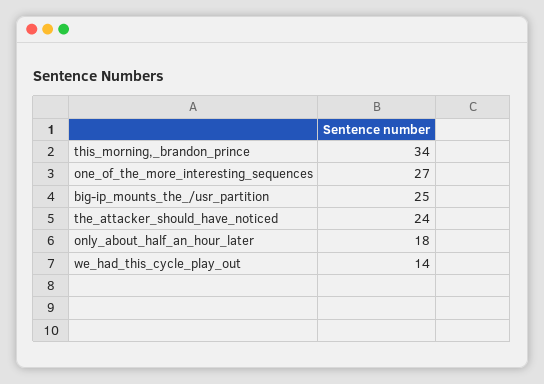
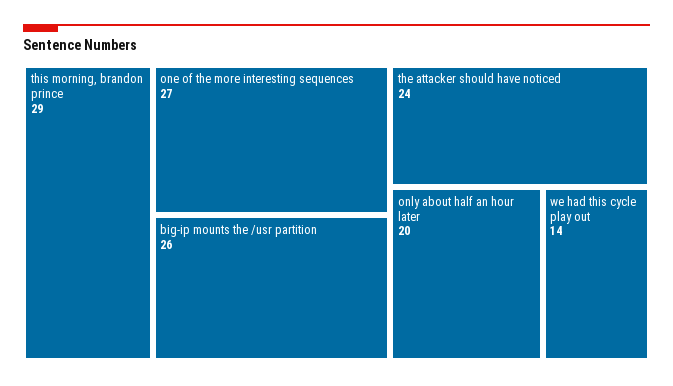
  {
-   "this_morning,_brandon_prince": 34,
+   "this_morning,_brandon_prince": 29,
    "one_of_the_more_interesting_sequences": 27,
-   "big-ip_mounts_the_/usr_partition": 25,
+   "big-ip_mounts_the_/usr_partition": 26,
    "the_attacker_should_have_noticed": 24,
-   "only_about_half_an_hour_later": 18,
+   "only_about_half_an_hour_later": 20,
    "we_had_this_cycle_play_out": 14
  }

